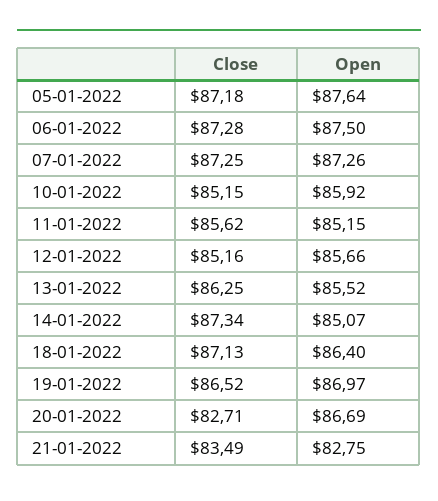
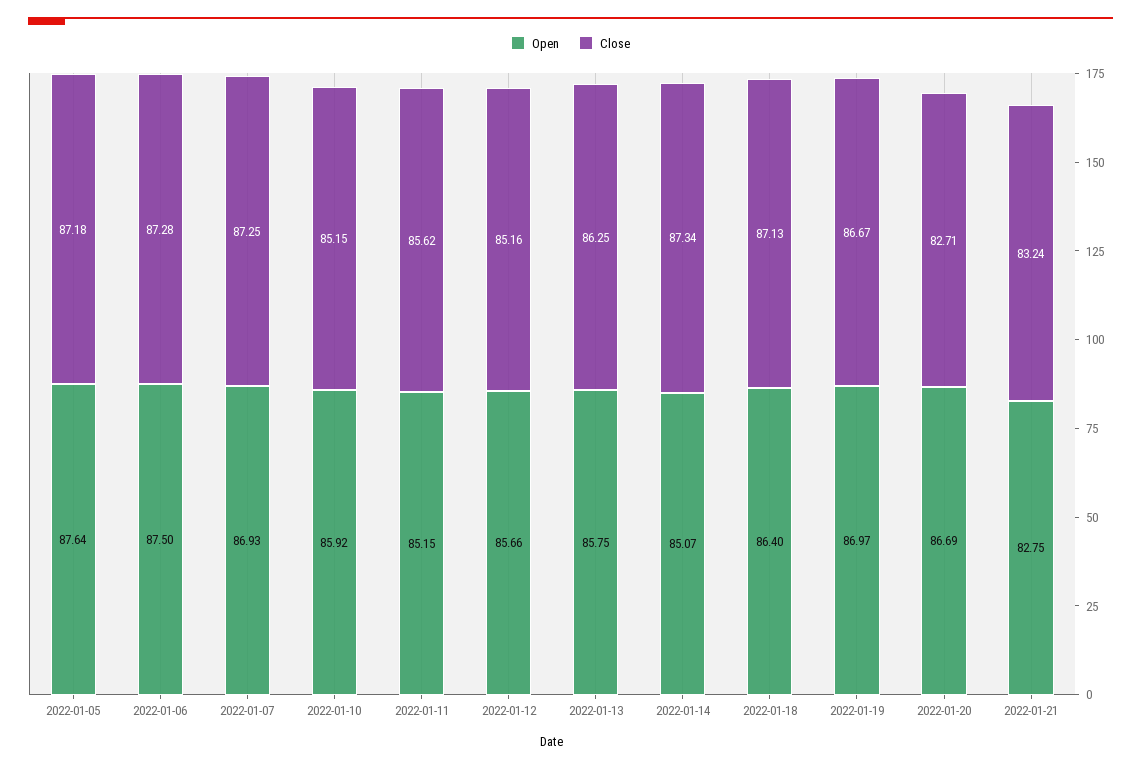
  {
    "Close": {
      "05-01-2022": 87.18,
      "06-01-2022": 87.28,
      "07-01-2022": 87.25,
      "10-01-2022": 85.15,
      "11-01-2022": 85.62,
      "12-01-2022": 85.16,
      "13-01-2022": 86.25,
      "14-01-2022": 87.34,
      "18-01-2022": 87.13,
-     "19-01-2022": 86.52,
+     "19-01-2022": 86.67,
      "20-01-2022": 82.71,
-     "21-01-2022": 83.49
+     "21-01-2022": 83.24
    },
    "Open": {
      "05-01-2022": 87.64,
      "06-01-2022": 87.5,
-     "07-01-2022": 87.26,
+     "07-01-2022": 86.93,
      "10-01-2022": 85.92,
      "11-01-2022": 85.15,
      "12-01-2022": 85.66,
-     "13-01-2022": 85.52,
+     "13-01-2022": 85.75,
      "14-01-2022": 85.07,
      "18-01-2022": 86.4,
      "19-01-2022": 86.97,
      "20-01-2022": 86.69,
      "21-01-2022": 82.75
    }
  }

